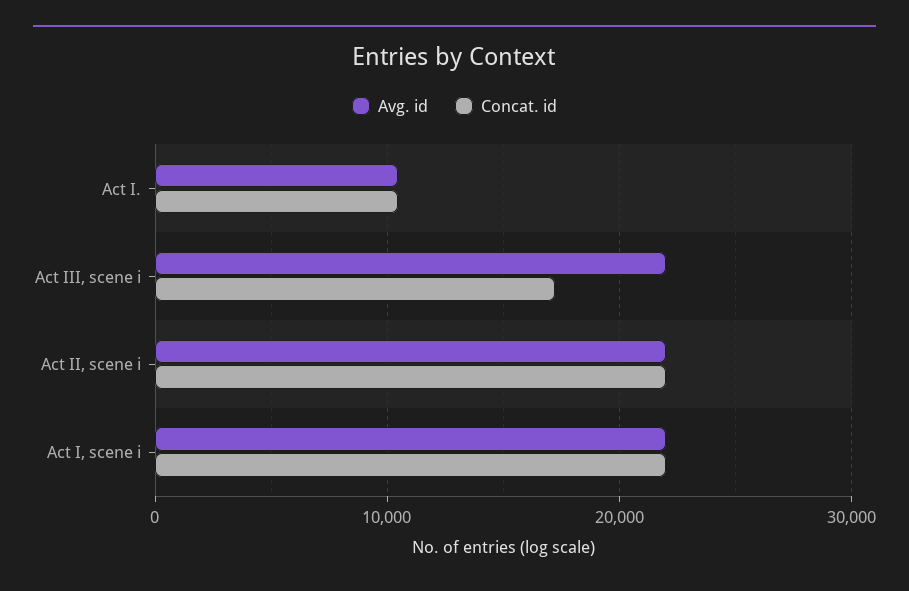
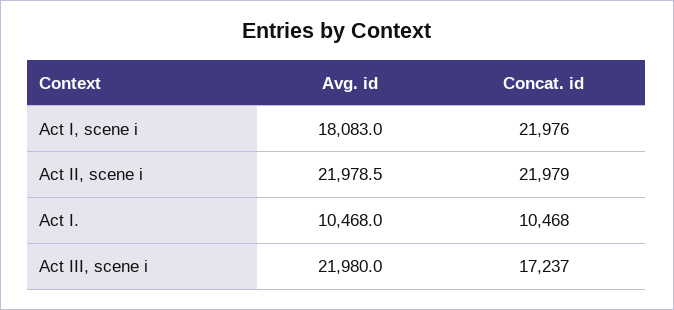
  {
    "Avg. id": {
      "Act I.": 10468,
      "Act III, scene i": 21980,
      "Act II, scene i": 21978.5,
-     "Act I, scene i": 22000
+     "Act I, scene i": 18083
    },
    "Concat. id": {
      "Act I.": 10468,
      "Act III, scene i": 17237,
      "Act II, scene i": 21979,
      "Act I, scene i": 21976
    }
  }

